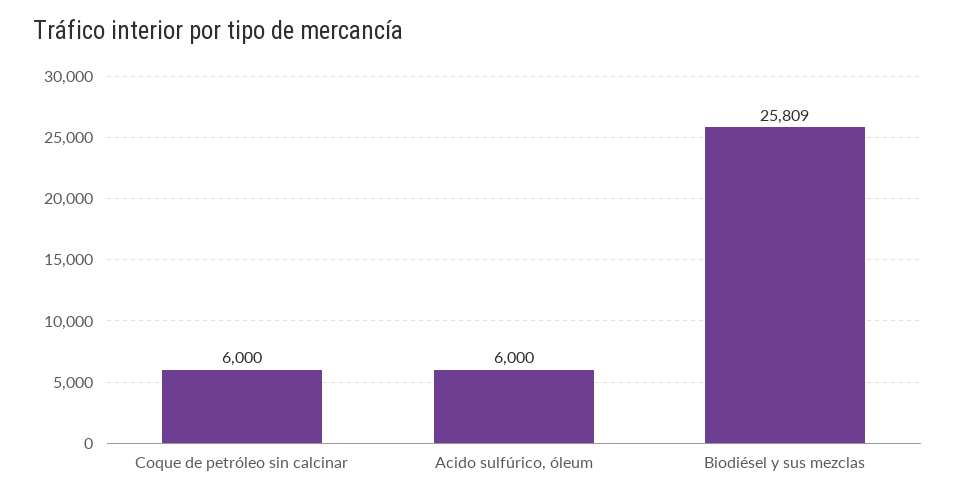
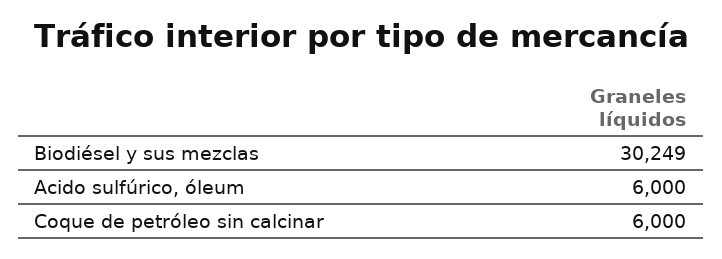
  {
    "Coque de petróleo sin calcinar": 6000,
    "Acido sulfúrico, óleum": 6000,
-   "Biodiésel y sus mezclas": 25809
+   "Biodiésel y sus mezclas": 30249
  }

